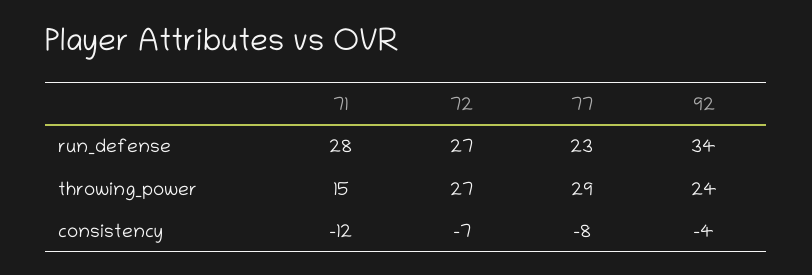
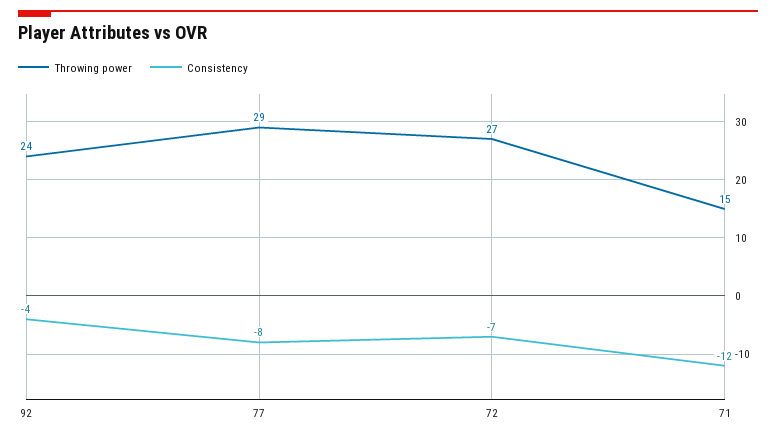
  {
-   "run_defense": {
-     "71": 28,
-     "72": 27,
-     "77": 23,
-     "92": 34
-   },
    "throwing_power": {
      "71": 15,
      "72": 27,
      "77": 29,
      "92": 24
    },
    "consistency": {
      "71": -12,
      "72": -7,
      "77": -8,
      "92": -4
    }
  }

